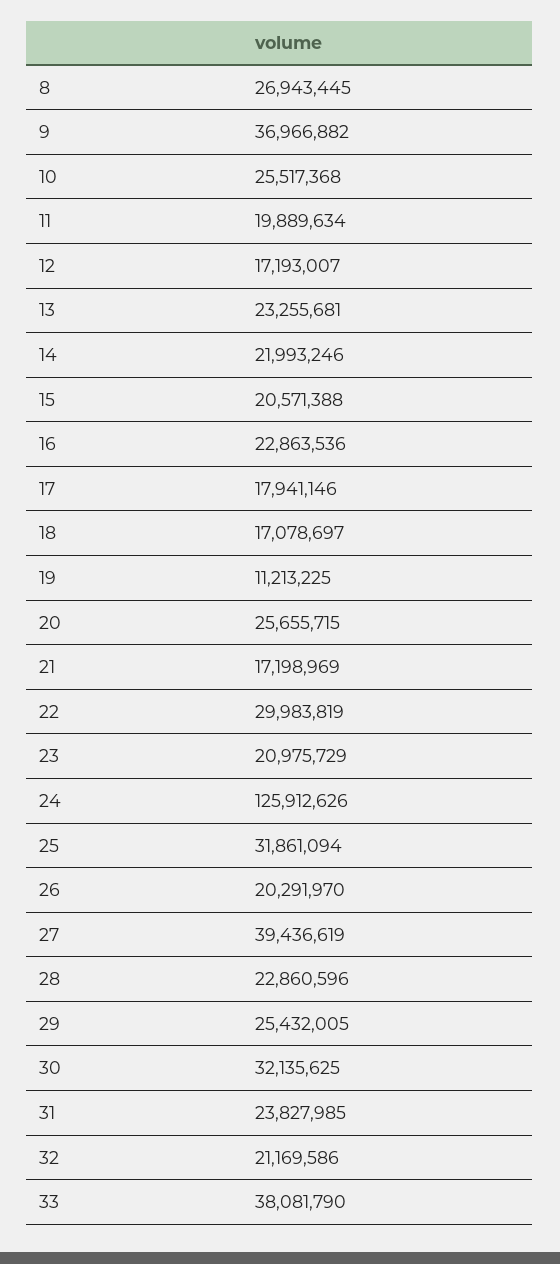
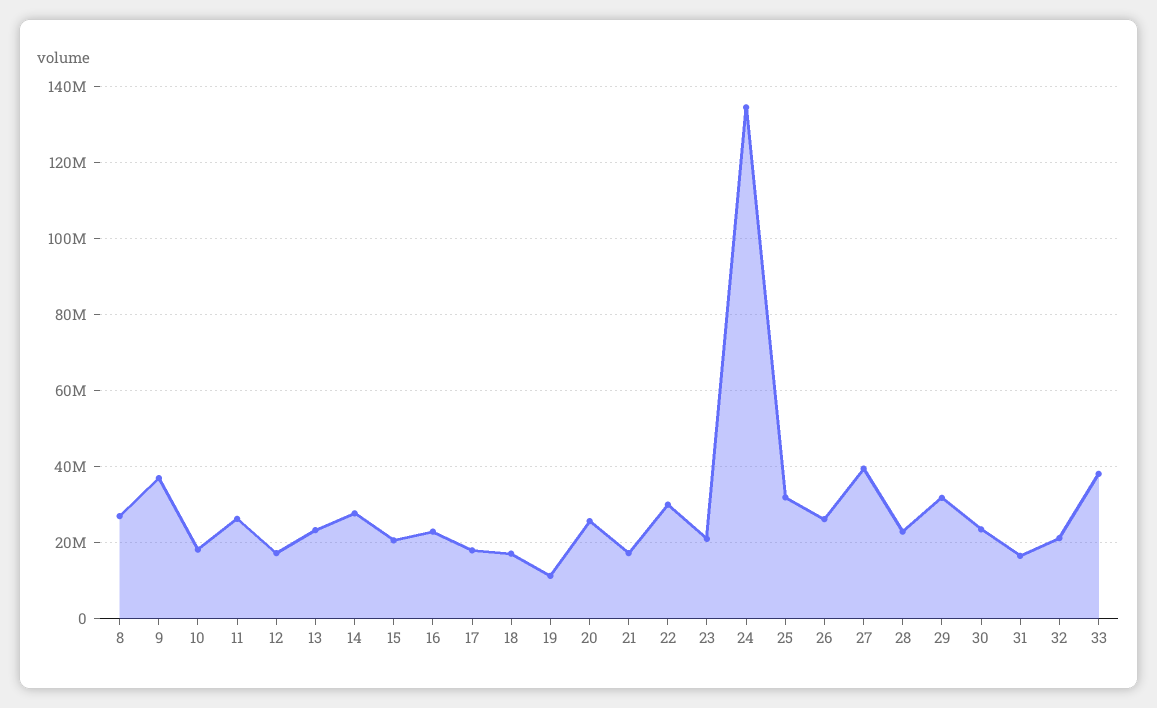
  {
    "8": 26943445,
    "9": 36966882,
-   "10": 25517368,
+   "10": 18000000,
-   "11": 19889634,
+   "11": 26000000,
    "12": 17193007,
    "13": 23255681,
-   "14": 21993246,
+   "14": 28000000,
    "15": 20571388,
    "16": 22863536,
    "17": 17941146,
    "18": 17078697,
    "19": 11213225,
    "20": 25655715,
    "21": 17198969,
    "22": 29983819,
    "23": 20975729,
-   "24": 125912626,
+   "24": 134000000,
    "25": 31861094,
-   "26": 20291970,
+   "26": 26000000,
    "27": 39436619,
    "28": 22860596,
-   "29": 25432005,
+   "29": 32000000,
-   "30": 32135625,
+   "30": 24000000,
-   "31": 23827985,
+   "31": 16000000,
    "32": 21169586,
    "33": 38081790
  }

